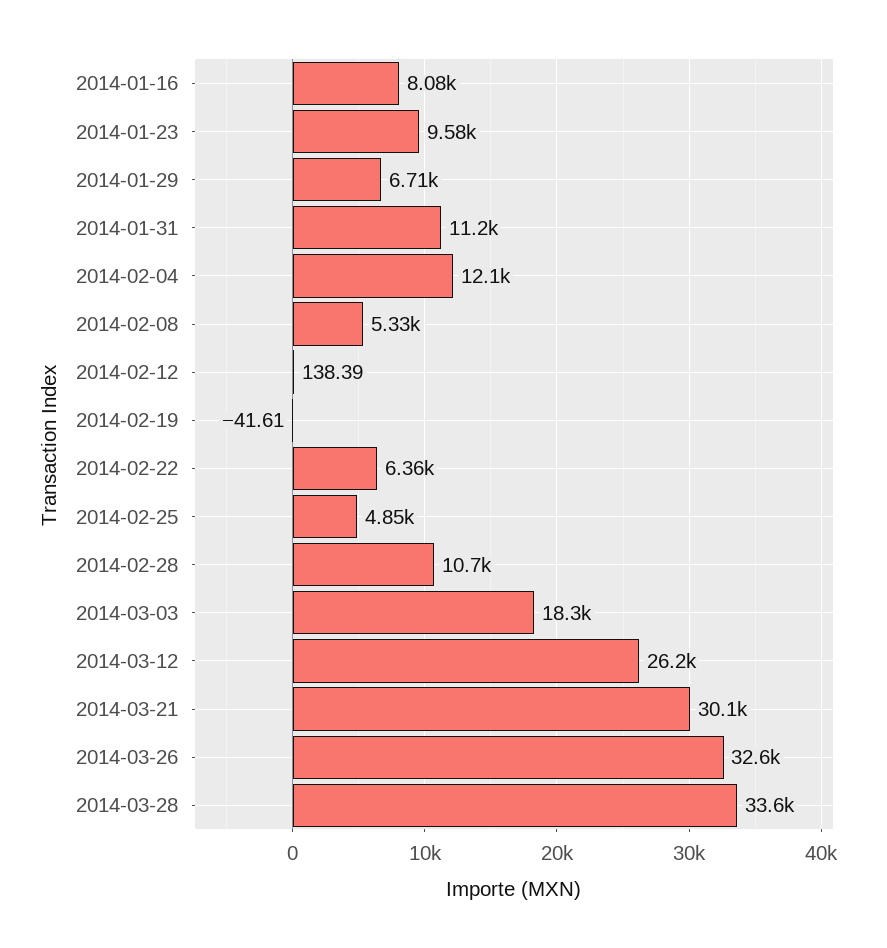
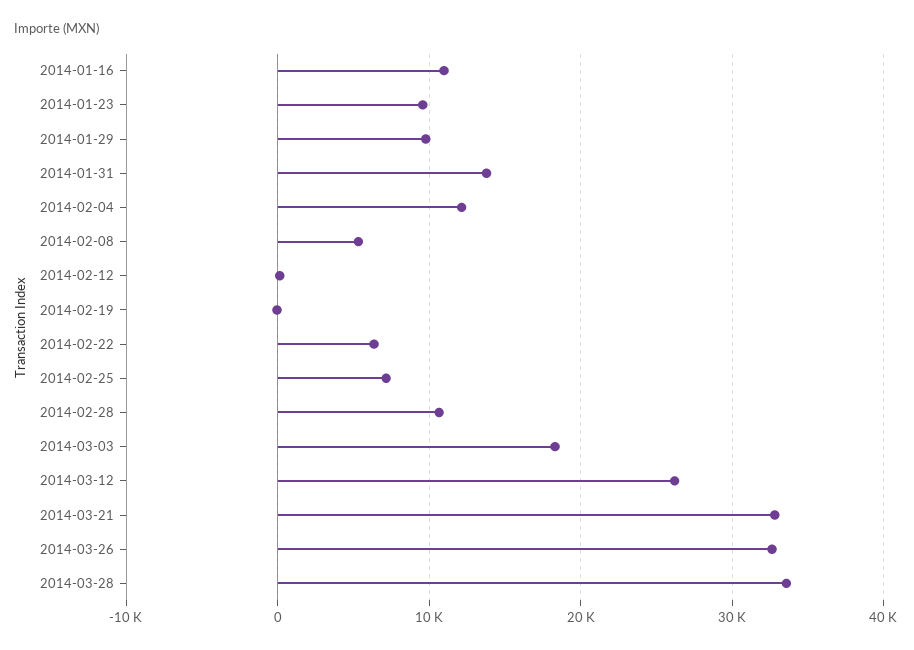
  {
-   "2014-01-16": 8080,
+   "2014-01-16": 11000,
    "2014-01-23": 9580,
-   "2014-01-29": 6710,
+   "2014-01-29": 10000,
-   "2014-01-31": 11200,
+   "2014-01-31": 14000,
    "2014-02-04": 12100,
    "2014-02-08": 5330,
    "2014-02-12": 138.39,
    "2014-02-19": -41.61,
    "2014-02-22": 6360,
-   "2014-02-25": 4850,
+   "2014-02-25": 7000,
    "2014-02-28": 10700,
    "2014-03-03": 18300,
    "2014-03-12": 26200,
-   "2014-03-21": 30100,
+   "2014-03-21": 33000,
    "2014-03-26": 32600,
    "2014-03-28": 33600
  }

